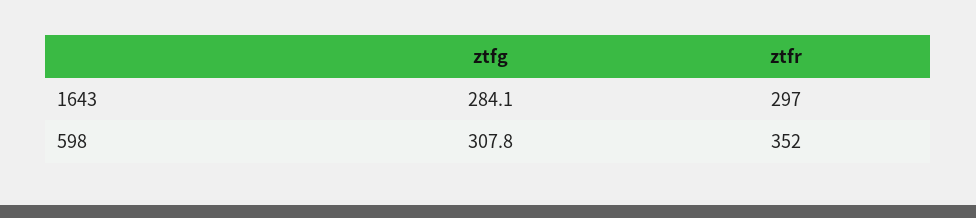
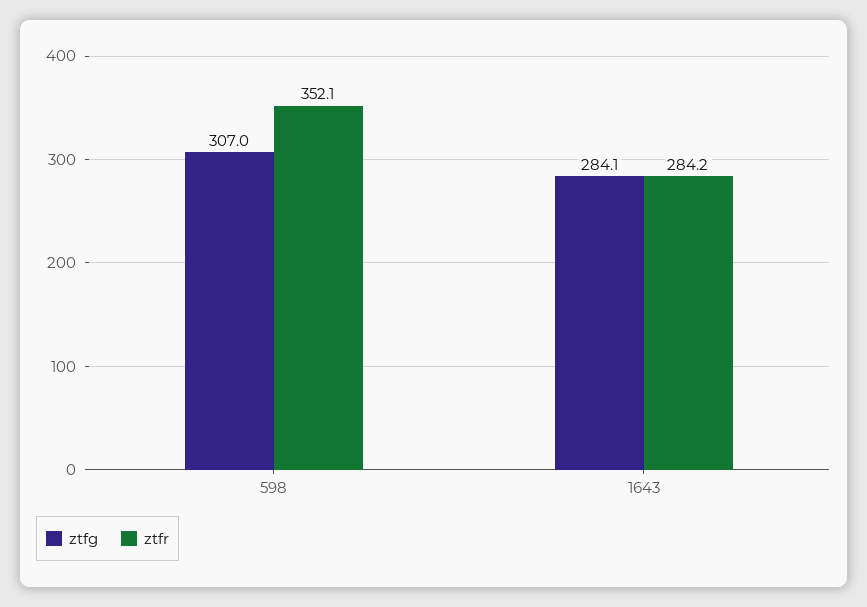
  {
    "ztfg": {
      "1643": 284.1,
-     "598": 307.8
+     "598": 307
    },
    "ztfr": {
-     "1643": 297,
+     "1643": 284.2,
      "598": 352.1
    }
  }

